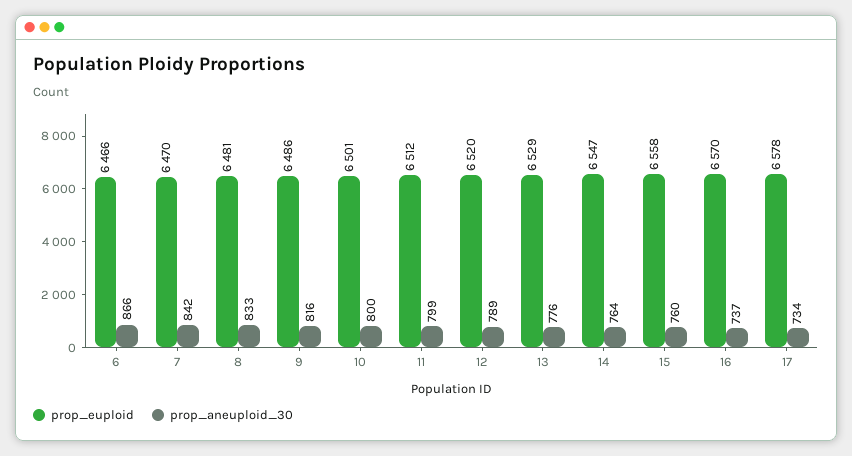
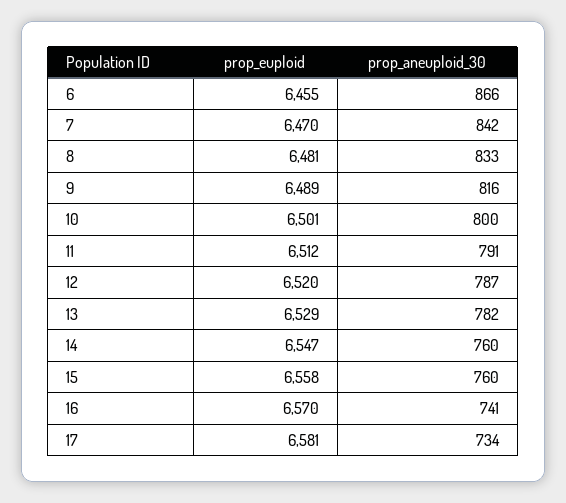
  {
    "prop_euploid": {
-     "6": 6466,
+     "6": 6455,
      "7": 6470,
      "8": 6481,
-     "9": 6486,
+     "9": 6489,
      "10": 6501,
      "11": 6512,
      "12": 6520,
      "13": 6529,
      "14": 6547,
      "15": 6558,
      "16": 6570,
-     "17": 6578
+     "17": 6581
    },
    "prop_aneuploid_30": {
      "6": 866,
      "7": 842,
      "8": 833,
      "9": 816,
      "10": 800,
-     "11": 799,
+     "11": 791,
-     "12": 789,
+     "12": 787,
-     "13": 776,
+     "13": 782,
-     "14": 764,
+     "14": 760,
      "15": 760,
-     "16": 737,
+     "16": 741,
      "17": 734
    }
  }

